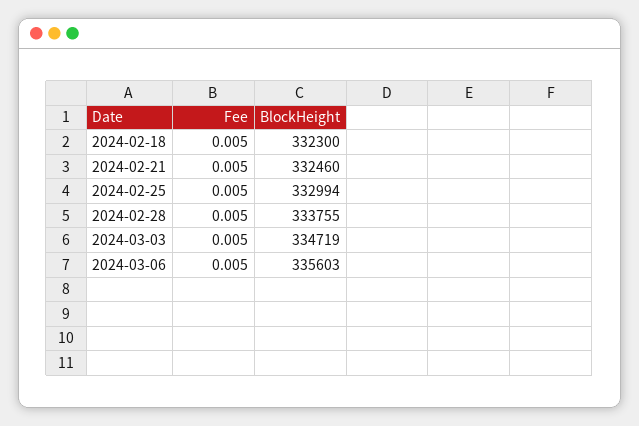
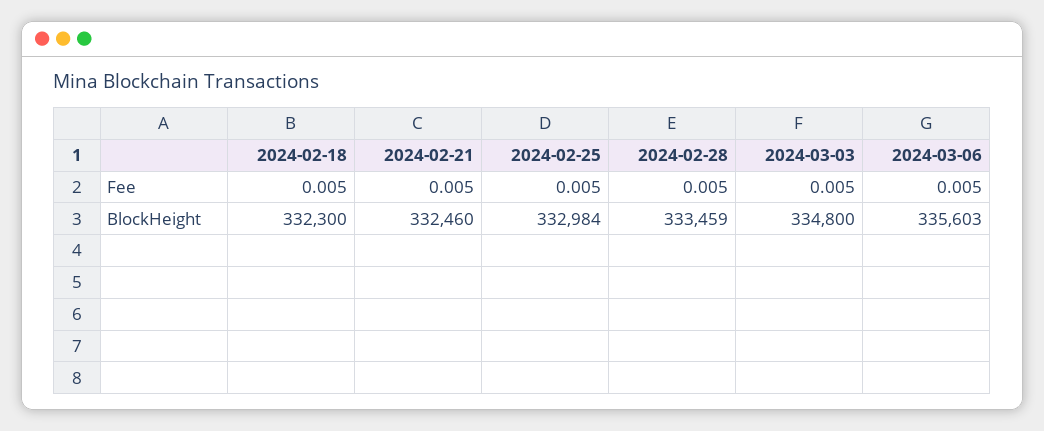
  {
    "Fee": {
      "2024-02-18": 0.005,
      "2024-02-21": 0.005,
      "2024-02-25": 0.005,
      "2024-02-28": 0.005,
      "2024-03-03": 0.005,
      "2024-03-06": 0.005
    },
    "BlockHeight": {
      "2024-02-18": 332300,
      "2024-02-21": 332460,
-     "2024-02-25": 332994,
+     "2024-02-25": 332984,
-     "2024-02-28": 333755,
+     "2024-02-28": 333459,
-     "2024-03-03": 334719,
+     "2024-03-03": 334800,
      "2024-03-06": 335603
    }
  }

